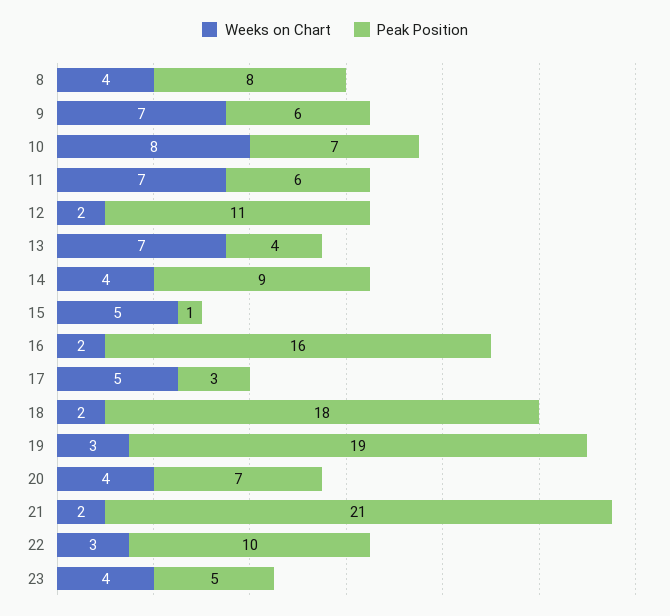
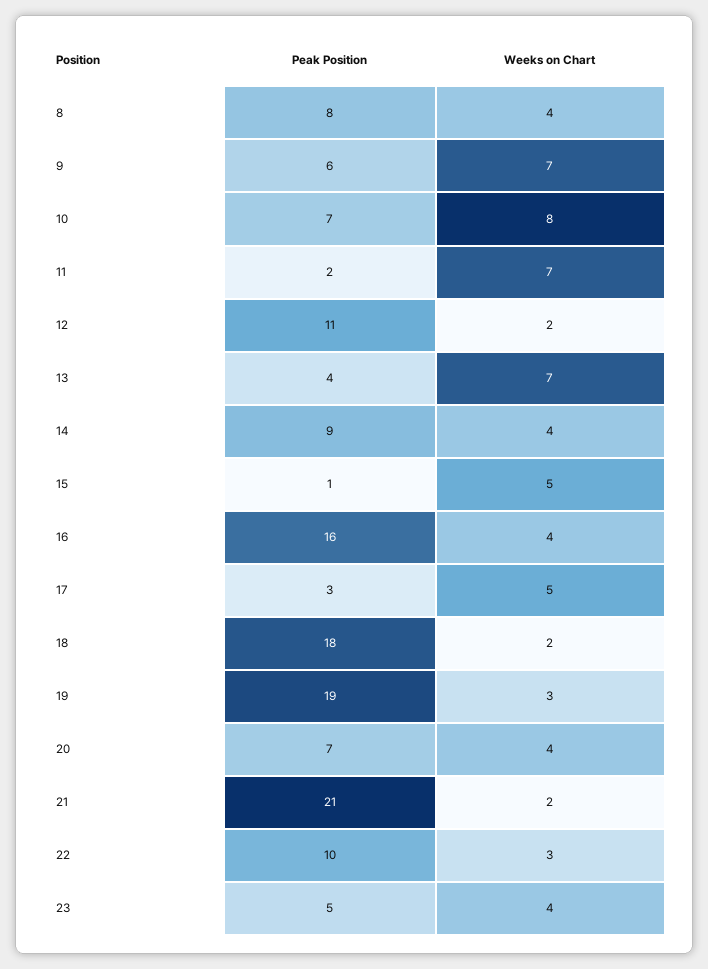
  {
    "Weeks on Chart": {
      "8": 4,
      "9": 7,
      "10": 8,
      "11": 7,
      "12": 2,
      "13": 7,
      "14": 4,
      "15": 5,
-     "16": 2,
+     "16": 4,
      "17": 5,
      "18": 2,
      "19": 3,
      "20": 4,
      "21": 2,
      "22": 3,
      "23": 4
    },
    "Peak Position": {
      "8": 8,
      "9": 6,
      "10": 7,
-     "11": 6,
+     "11": 2,
      "12": 11,
      "13": 4,
      "14": 9,
      "15": 1,
      "16": 16,
      "17": 3,
      "18": 18,
      "19": 19,
      "20": 7,
      "21": 21,
      "22": 10,
      "23": 5
    }
  }

